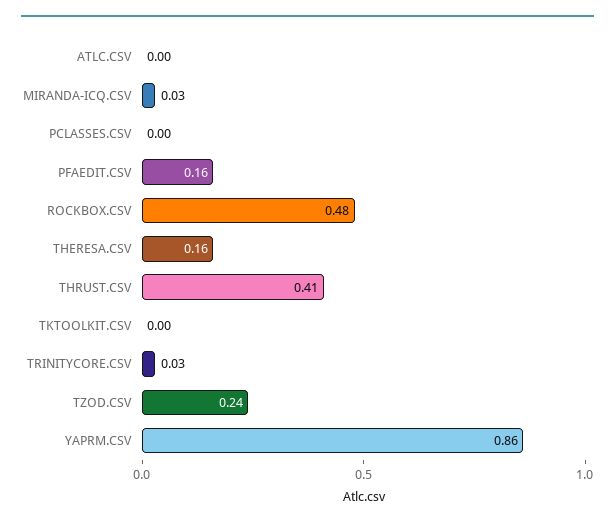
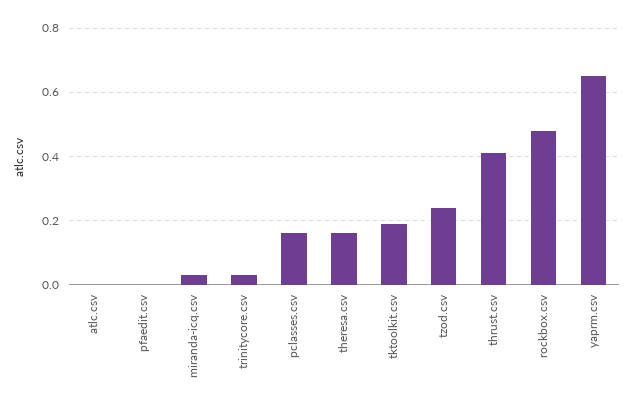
  {
    "ATLC.CSV": 0,
    "MIRANDA-ICQ.CSV": 0.03,
-   "PCLASSES.CSV": 0,
+   "PCLASSES.CSV": 0.15,
-   "PFAEDIT.CSV": 0.16,
+   "PFAEDIT.CSV": 0,
    "ROCKBOX.CSV": 0.48,
    "THERESA.CSV": 0.16,
    "THRUST.CSV": 0.41,
-   "TKTOOLKIT.CSV": 0,
+   "TKTOOLKIT.CSV": 0.2,
    "TRINITYCORE.CSV": 0.03,
    "TZOD.CSV": 0.24,
-   "YAPRM.CSV": 0.86
+   "YAPRM.CSV": 0.65
  }

